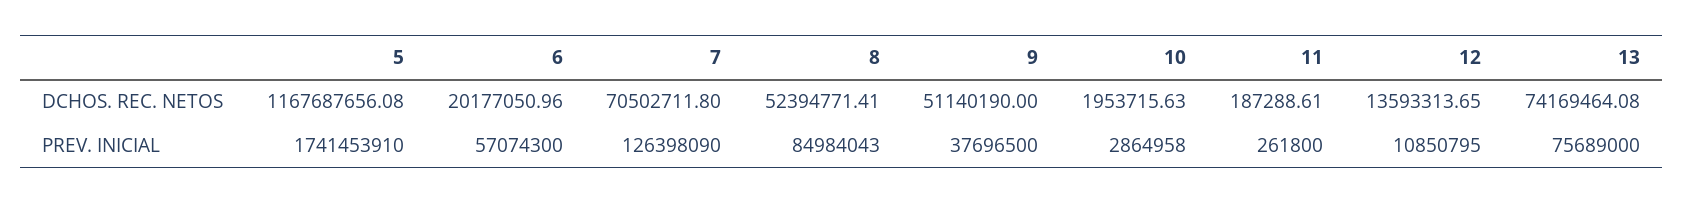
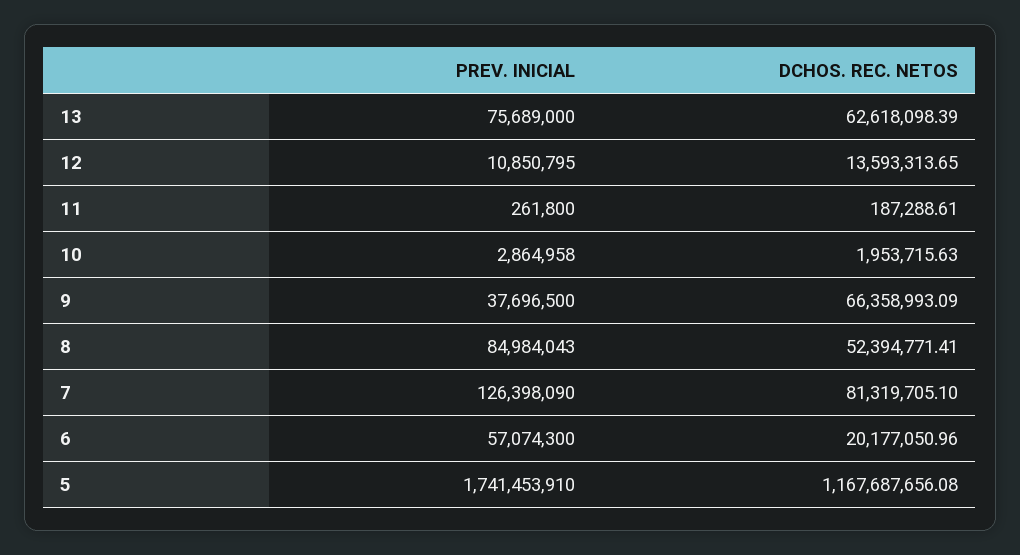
  {
    "5": {
      "DCHOS. REC. NETOS": 1167687656.08,
      "PREV. INICIAL": 1741453910
    },
    "6": {
      "DCHOS. REC. NETOS": 20177050.96,
      "PREV. INICIAL": 57074300
    },
    "7": {
-     "DCHOS. REC. NETOS": 70502711.8,
+     "DCHOS. REC. NETOS": 81319705.1,
      "PREV. INICIAL": 126398090
    },
    "8": {
      "DCHOS. REC. NETOS": 52394771.41,
      "PREV. INICIAL": 84984043
    },
    "9": {
-     "DCHOS. REC. NETOS": 51140190,
+     "DCHOS. REC. NETOS": 66358993.09,
      "PREV. INICIAL": 37696500
    },
    "10": {
      "DCHOS. REC. NETOS": 1953715.63,
      "PREV. INICIAL": 2864958
    },
    "11": {
      "DCHOS. REC. NETOS": 187288.61,
      "PREV. INICIAL": 261800
    },
    "12": {
      "DCHOS. REC. NETOS": 13593313.65,
      "PREV. INICIAL": 10850795
    },
    "13": {
-     "DCHOS. REC. NETOS": 74169464.08,
+     "DCHOS. REC. NETOS": 62618098.39,
      "PREV. INICIAL": 75689000
    }
  }

